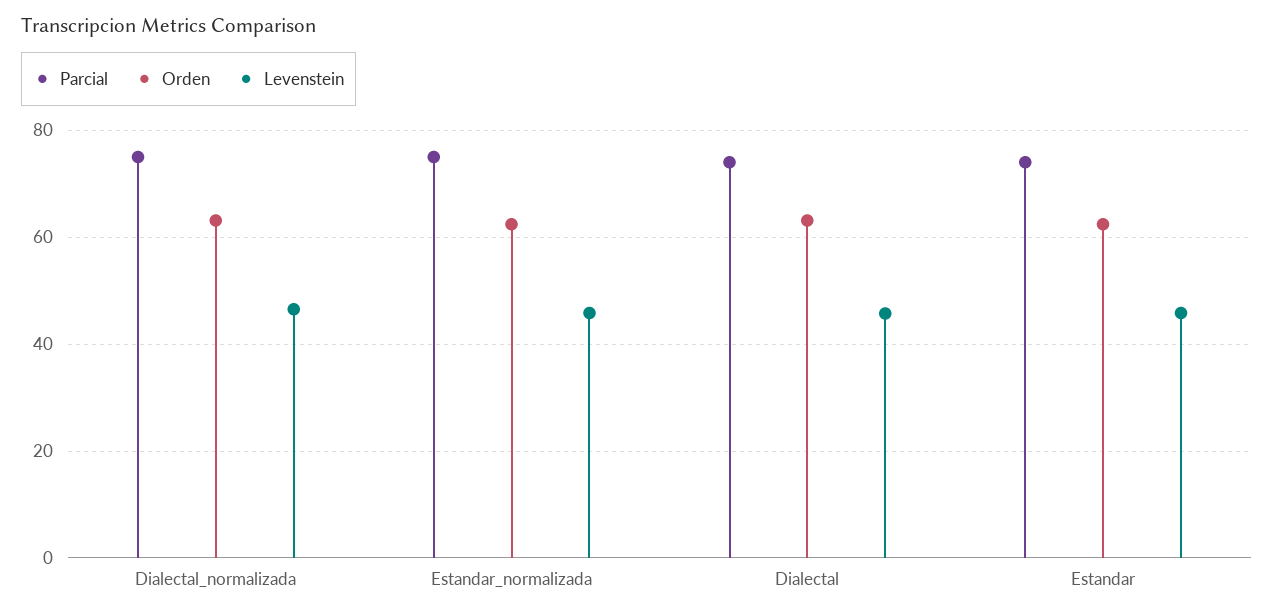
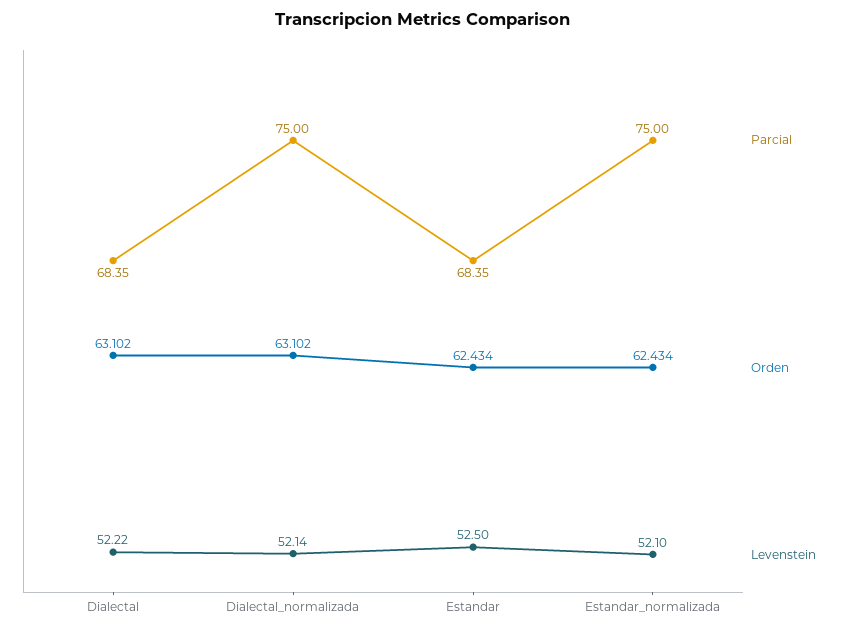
  {
    "Parcial": {
      "Dialectal_normalizada": 75,
      "Estandar_normalizada": 75,
-     "Dialectal": 74,
+     "Dialectal": 68.35,
-     "Estandar": 74
+     "Estandar": 68.35
    },
    "Orden": {
      "Dialectal_normalizada": 63.102,
      "Estandar_normalizada": 62.434,
      "Dialectal": 63.102,
      "Estandar": 62.434
    },
    "Levenstein": {
-     "Dialectal_normalizada": 46,
+     "Dialectal_normalizada": 52.14,
-     "Estandar_normalizada": 46,
+     "Estandar_normalizada": 52.1,
-     "Dialectal": 46,
+     "Dialectal": 52.22,
-     "Estandar": 46
+     "Estandar": 52.5
    }
  }

